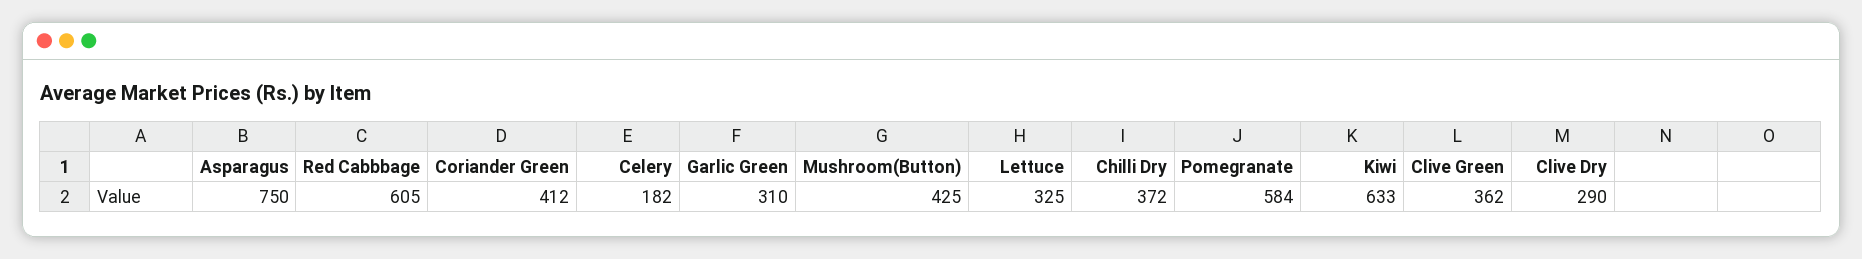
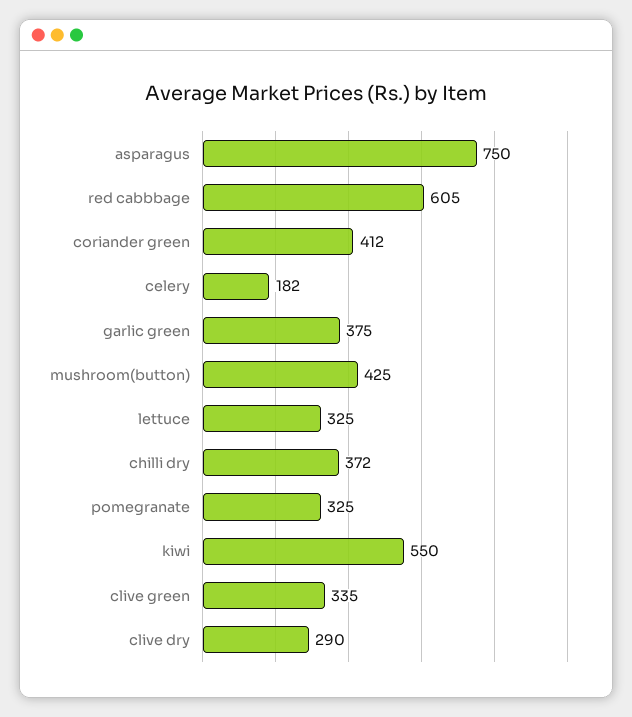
  {
    "Asparagus": 750,
    "Red Cabbbage": 605,
    "Coriander Green": 412,
    "Celery": 182,
-   "Garlic Green": 310,
+   "Garlic Green": 375,
    "Mushroom(Button)": 425,
    "Lettuce": 325,
    "Chilli Dry": 372,
-   "Pomegranate": 584,
+   "Pomegranate": 325,
-   "Kiwi": 633,
+   "Kiwi": 550,
-   "Clive Green": 362,
+   "Clive Green": 335,
    "Clive Dry": 290
  }

